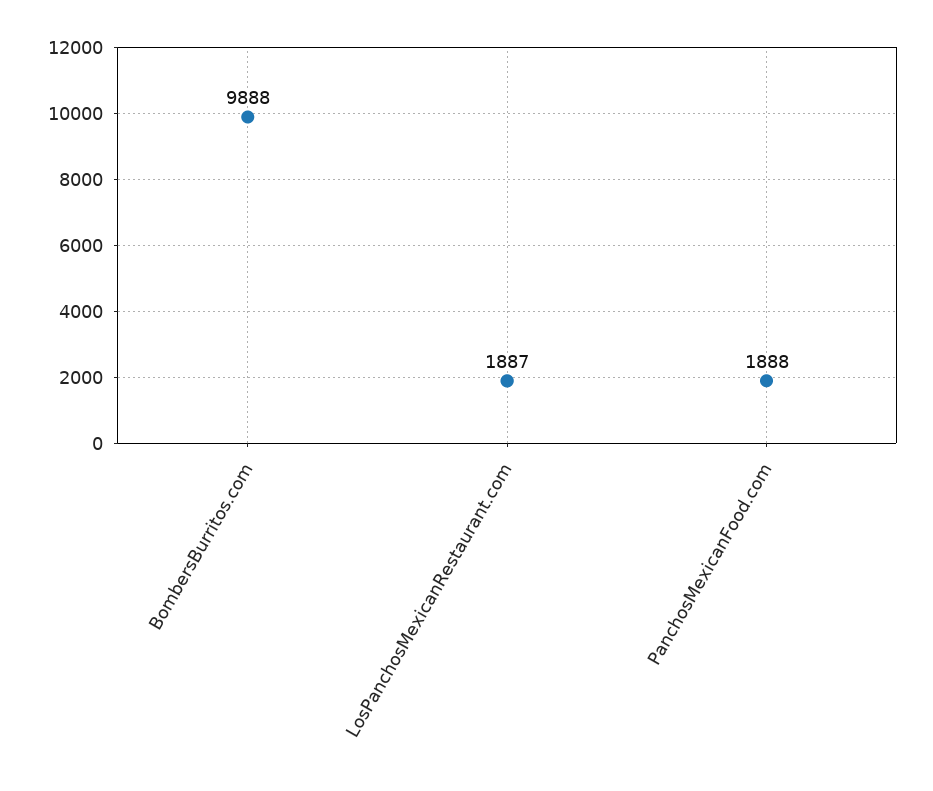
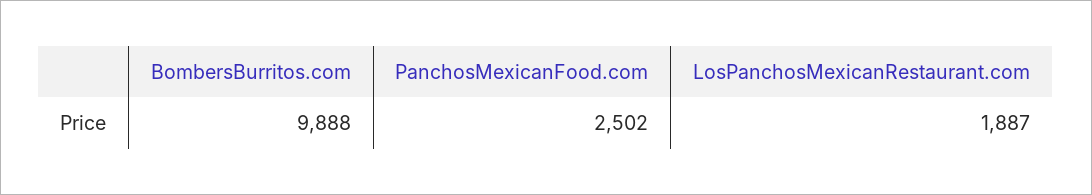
  {
    "BombersBurritos.com": 9888,
    "LosPanchosMexicanRestaurant.com": 1887,
-   "PanchosMexicanFood.com": 1888
+   "PanchosMexicanFood.com": 2502
  }

